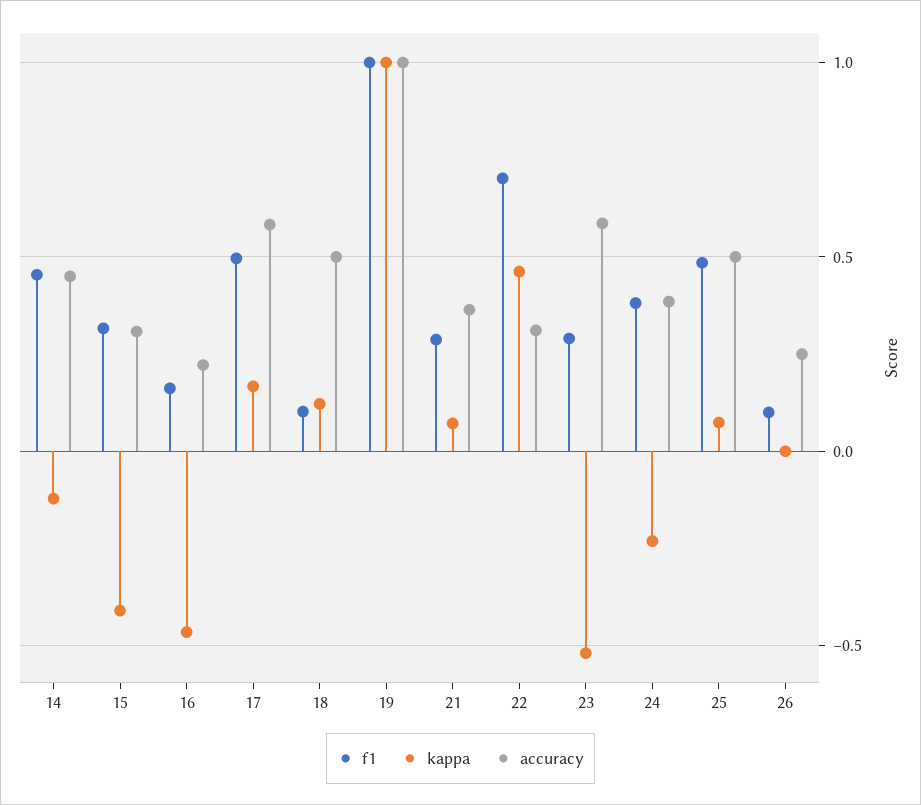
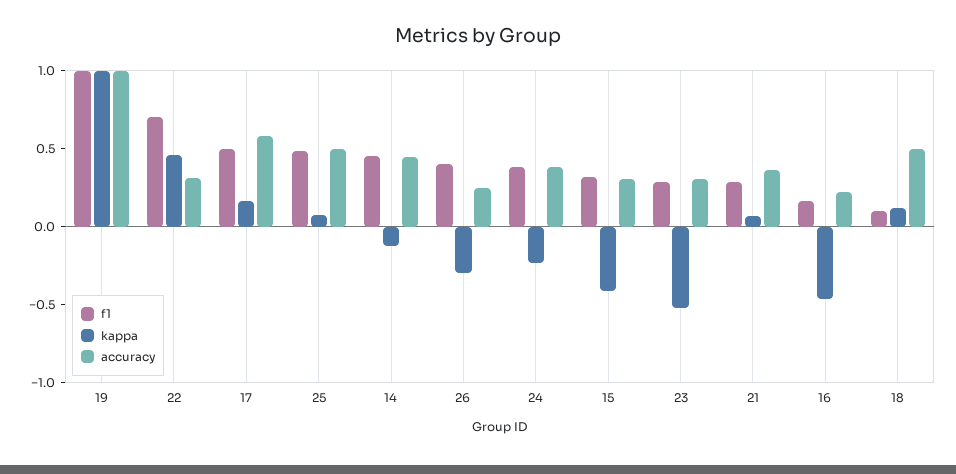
  {
    "f1": {
      "14": 0.45,
      "15": 0.3,
      "16": 0.15,
      "17": 0.5,
      "18": 0.1,
      "19": 1,
      "21": 0.3,
      "22": 0.7,
      "23": 0.3,
      "24": 0.4,
      "25": 0.5,
-     "26": 0.1
+     "26": 0.4
    },
    "kappa": {
      "14": -0.1,
      "15": -0.4,
      "16": -0.45,
      "17": 0.15,
      "18": 0.1,
      "19": 1,
      "21": 0.05,
      "22": 0.45,
      "23": -0.5,
      "24": -0.25,
      "25": 0.05,
-     "26": 0
+     "26": -0.3
    },
    "accuracy": {
      "14": 0.45,
      "15": 0.3,
      "16": 0.2,
      "17": 0.6,
      "18": 0.5,
      "19": 1,
      "21": 0.35,
      "22": 0.3,
-     "23": 0.6,
+     "23": 0.3,
      "24": 0.4,
      "25": 0.5,
      "26": 0.25
    }
  }

